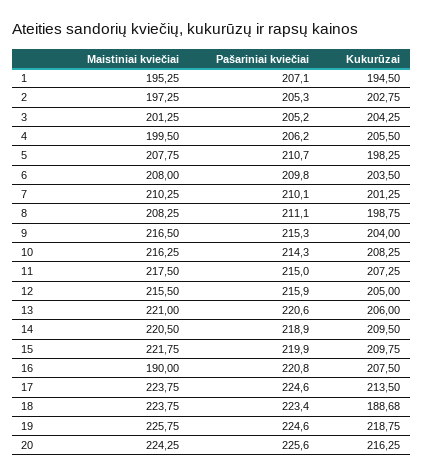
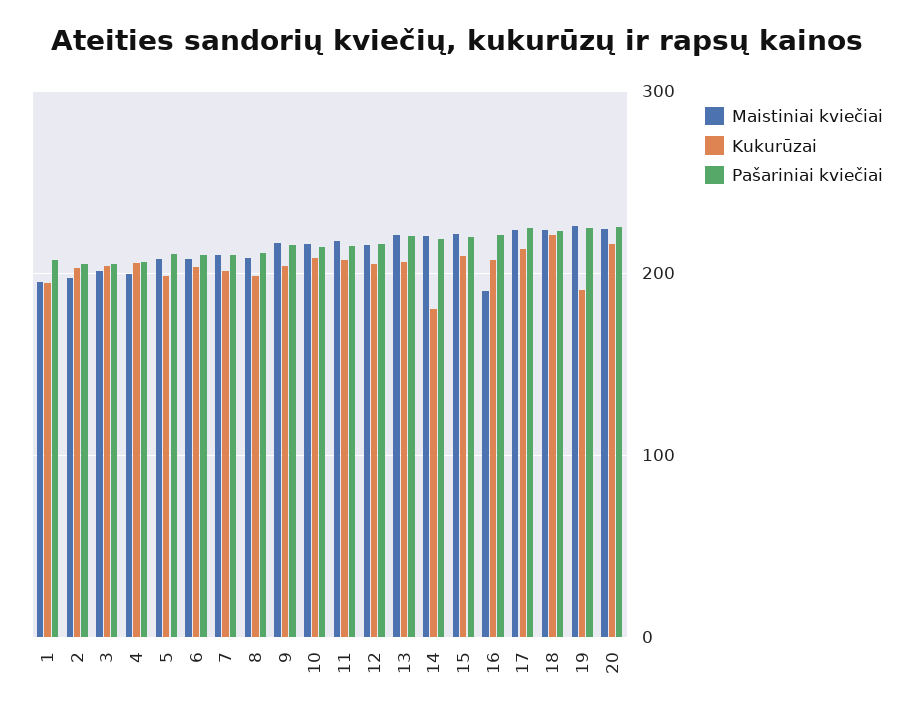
  {
    "Maistiniai kviečiai": {
      "1": 195.25,
      "2": 197.25,
      "3": 201.25,
      "4": 199.5,
      "5": 207.75,
      "6": 208,
      "7": 210.25,
      "8": 208.25,
      "9": 216.5,
      "10": 216.25,
      "11": 217.5,
      "12": 215.5,
      "13": 221,
      "14": 220.5,
      "15": 221.75,
      "16": 190,
      "17": 223.75,
      "18": 223.75,
      "19": 225.75,
      "20": 224.25
    },
    "Pašariniai kviečiai": {
      "1": 207.1,
      "2": 205.3,
      "3": 205.2,
      "4": 206.2,
      "5": 210.7,
      "6": 209.8,
      "7": 210.1,
      "8": 211.1,
      "9": 215.3,
      "10": 214.3,
      "11": 215,
      "12": 215.9,
      "13": 220.6,
      "14": 218.9,
      "15": 219.9,
      "16": 220.8,
      "17": 224.6,
      "18": 223.4,
      "19": 224.6,
      "20": 225.6
    },
    "Kukurūzai": {
      "1": 194.5,
      "2": 202.75,
      "3": 204.25,
      "4": 205.5,
      "5": 198.25,
      "6": 203.5,
      "7": 201.25,
      "8": 198.75,
      "9": 204,
      "10": 208.25,
      "11": 207.25,
      "12": 205,
      "13": 206,
-     "14": 209.5,
+     "14": 180,
      "15": 209.75,
      "16": 207.5,
      "17": 213.5,
-     "18": 188.68,
+     "18": 220,
-     "19": 218.75,
+     "19": 190,
      "20": 216.25
    }
  }

